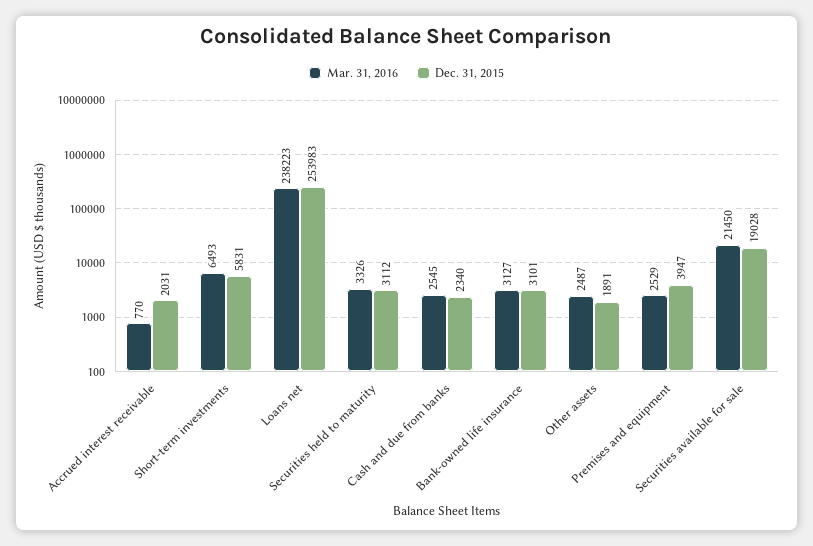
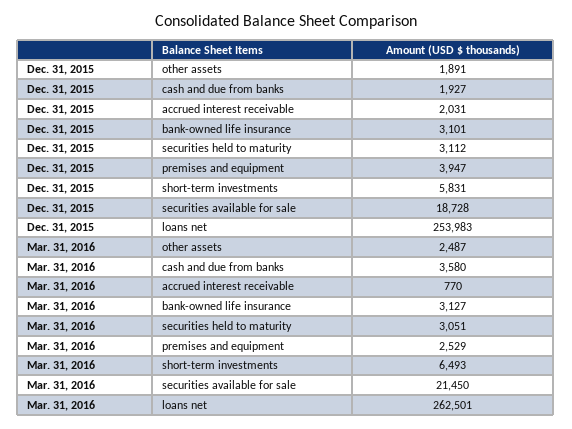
  {
    "Mar. 31, 2016": {
      "Accrued interest receivable": 770,
      "Short-term investments": 6493,
-     "Loans net": 238223,
+     "Loans net": 262501,
-     "Securities held to maturity": 3326,
+     "Securities held to maturity": 3051,
-     "Cash and due from banks": 2545,
+     "Cash and due from banks": 3580,
      "Bank-owned life insurance": 3127,
      "Other assets": 2487,
      "Premises and equipment": 2529,
      "Securities available for sale": 21450
    },
    "Dec. 31, 2015": {
      "Accrued interest receivable": 2031,
      "Short-term investments": 5831,
      "Loans net": 253983,
      "Securities held to maturity": 3112,
-     "Cash and due from banks": 2340,
+     "Cash and due from banks": 1927,
      "Bank-owned life insurance": 3101,
      "Other assets": 1891,
      "Premises and equipment": 3947,
-     "Securities available for sale": 19028
+     "Securities available for sale": 18728
    }
  }

